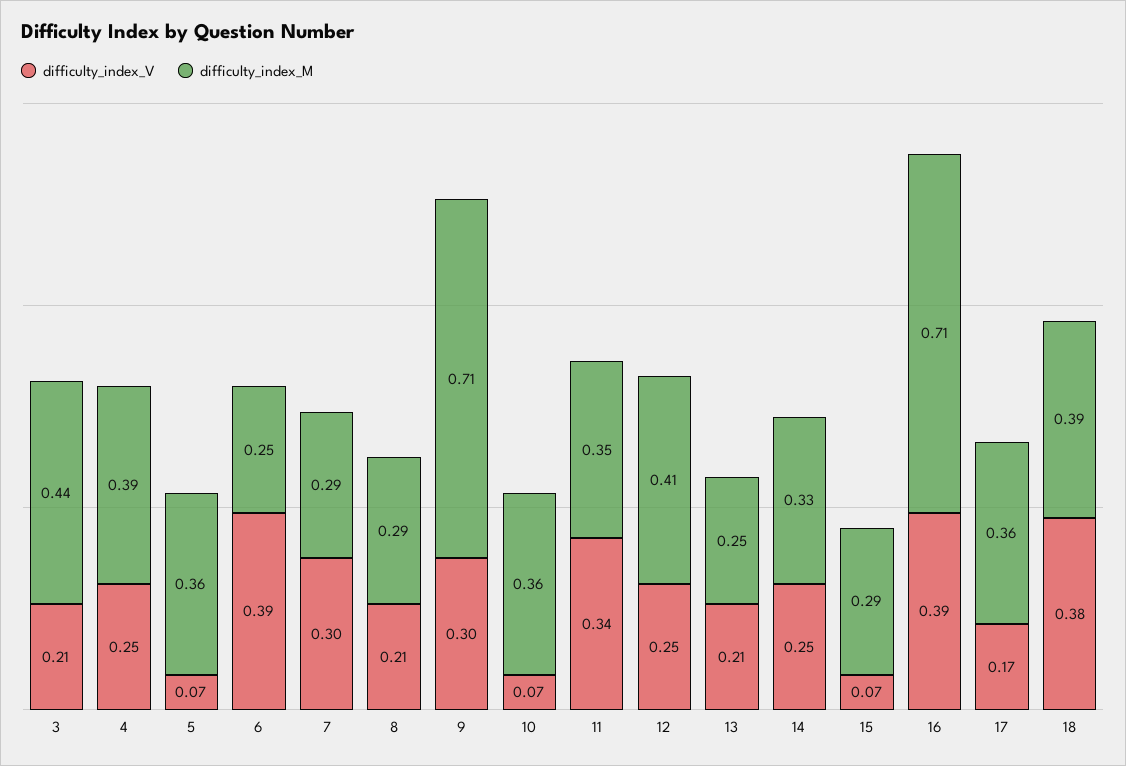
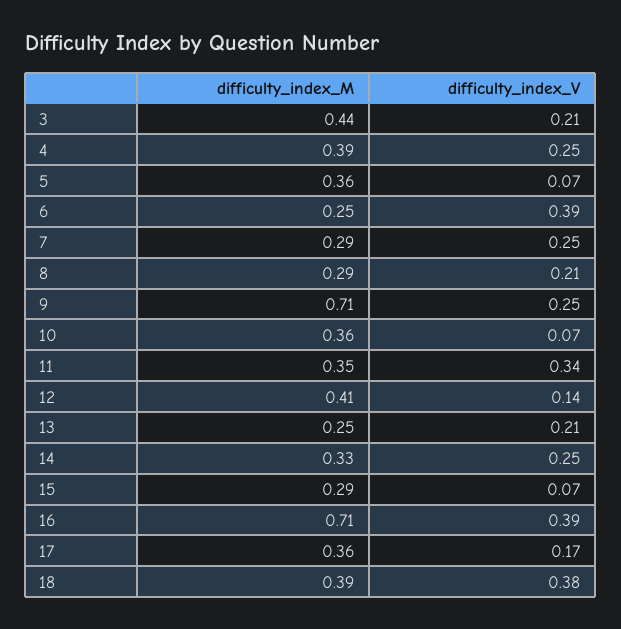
  {
    "difficulty_index_V": {
      "3": 0.21,
      "4": 0.25,
      "5": 0.07,
      "6": 0.39,
-     "7": 0.3,
+     "7": 0.25,
      "8": 0.21,
-     "9": 0.3,
+     "9": 0.25,
      "10": 0.07,
      "11": 0.34,
-     "12": 0.25,
+     "12": 0.14,
      "13": 0.21,
      "14": 0.25,
      "15": 0.07,
      "16": 0.39,
      "17": 0.17,
      "18": 0.38
    },
    "difficulty_index_M": {
      "3": 0.44,
      "4": 0.39,
      "5": 0.36,
      "6": 0.25,
      "7": 0.29,
      "8": 0.29,
      "9": 0.71,
      "10": 0.36,
      "11": 0.35,
      "12": 0.41,
      "13": 0.25,
      "14": 0.33,
      "15": 0.29,
      "16": 0.71,
      "17": 0.36,
      "18": 0.39
    }
  }

